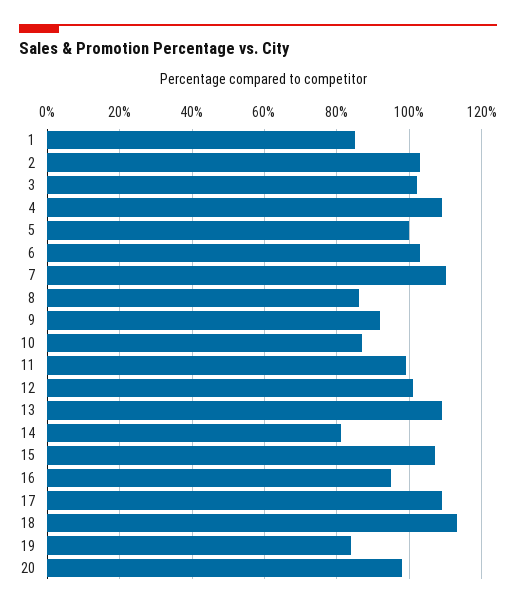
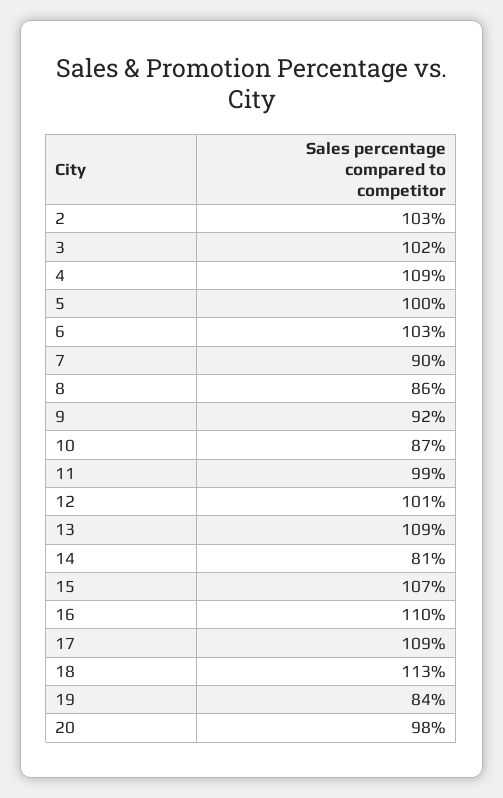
  {
-   "1": 85,
    "2": 103,
    "3": 102,
    "4": 109,
    "5": 100,
    "6": 103,
-   "7": 110,
+   "7": 90,
    "8": 86,
    "9": 92,
    "10": 87,
    "11": 99,
    "12": 101,
    "13": 109,
    "14": 81,
    "15": 107,
-   "16": 95,
+   "16": 110,
    "17": 109,
    "18": 113,
    "19": 84,
    "20": 98
  }

